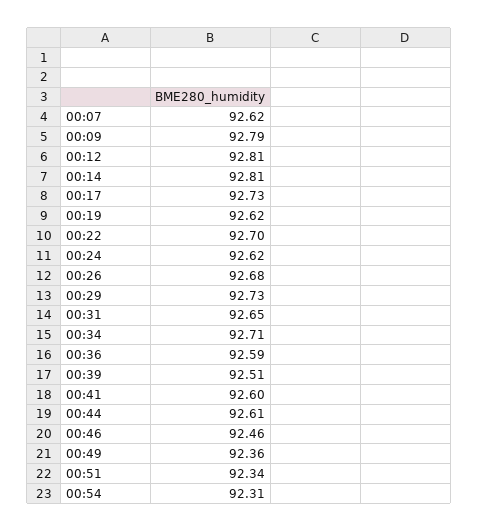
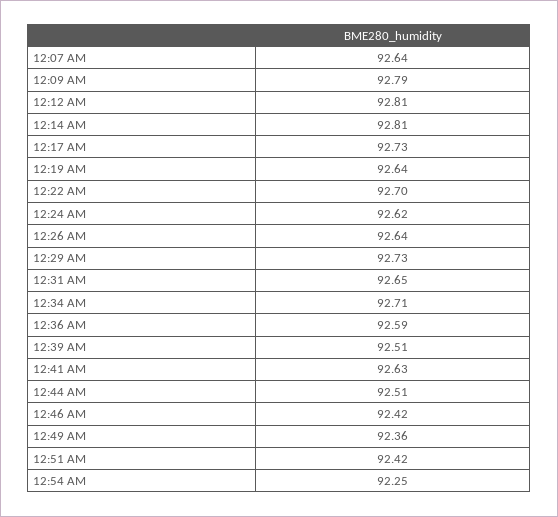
  {
-   "00:07": 92.62,
+   "00:07": 92.64,
    "00:09": 92.79,
    "00:12": 92.81,
    "00:14": 92.81,
    "00:17": 92.73,
-   "00:19": 92.62,
+   "00:19": 92.64,
    "00:22": 92.7,
    "00:24": 92.62,
-   "00:26": 92.68,
+   "00:26": 92.64,
    "00:29": 92.73,
    "00:31": 92.65,
    "00:34": 92.71,
    "00:36": 92.59,
    "00:39": 92.51,
-   "00:41": 92.6,
+   "00:41": 92.63,
-   "00:44": 92.61,
+   "00:44": 92.51,
-   "00:46": 92.46,
+   "00:46": 92.42,
    "00:49": 92.36,
-   "00:51": 92.34,
+   "00:51": 92.42,
-   "00:54": 92.31
+   "00:54": 92.25
  }

